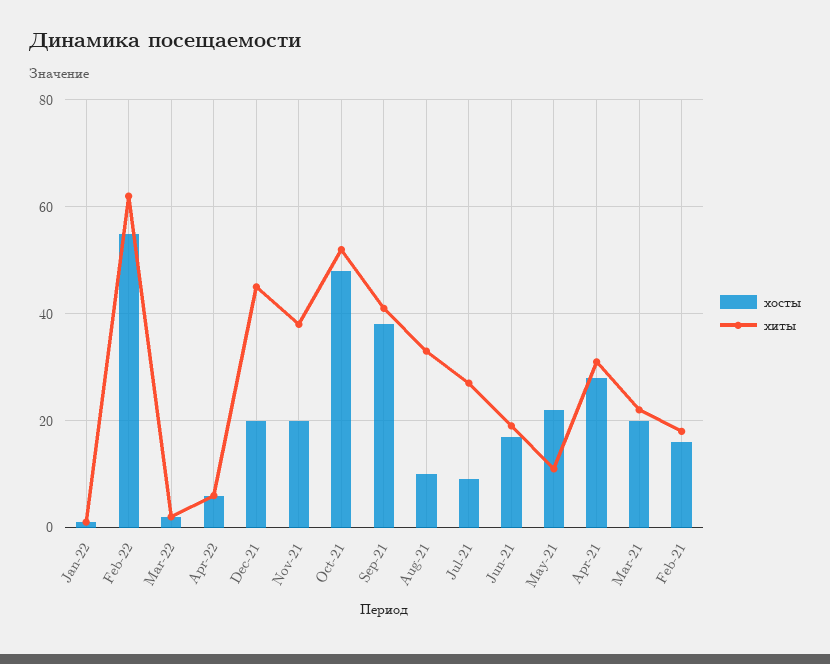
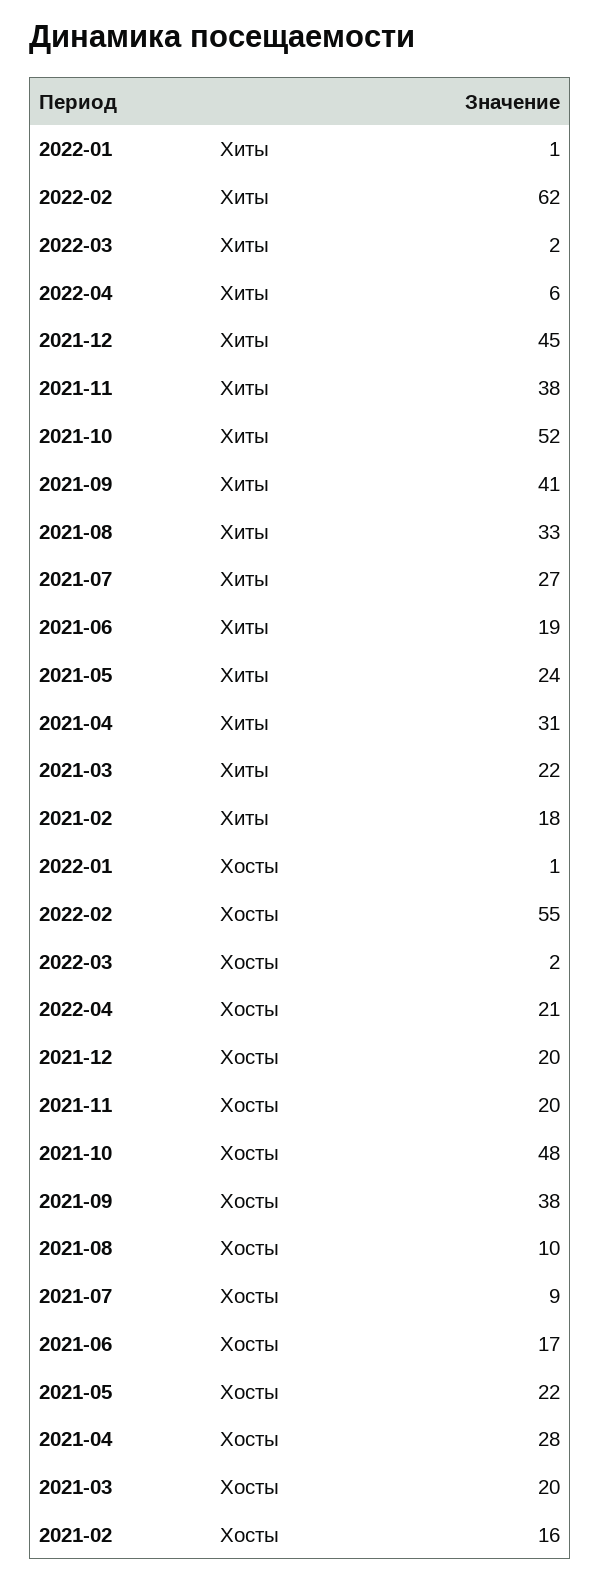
  {
    "хосты": {
      "Jan-22": 1,
      "Feb-22": 55,
      "Mar-22": 2,
-     "Apr-22": 5,
+     "Apr-22": 21,
      "Dec-21": 20,
      "Nov-21": 20,
      "Oct-21": 48,
      "Sep-21": 38,
      "Aug-21": 10,
      "Jul-21": 9,
      "Jun-21": 17,
      "May-21": 22,
      "Apr-21": 28,
      "Mar-21": 20,
      "Feb-21": 16
    },
    "хиты": {
      "Jan-22": 1,
      "Feb-22": 62,
      "Mar-22": 2,
      "Apr-22": 6,
      "Dec-21": 45,
      "Nov-21": 38,
      "Oct-21": 52,
      "Sep-21": 41,
      "Aug-21": 33,
      "Jul-21": 27,
      "Jun-21": 19,
-     "May-21": 10,
+     "May-21": 24,
      "Apr-21": 31,
      "Mar-21": 22,
      "Feb-21": 18
    }
  }

